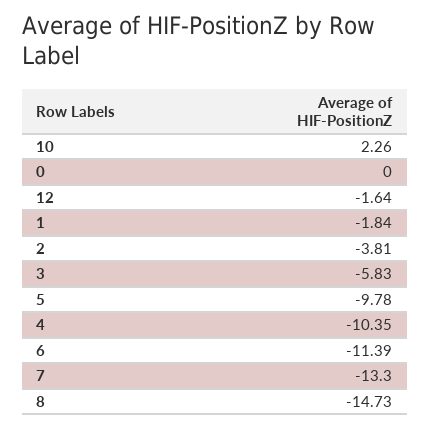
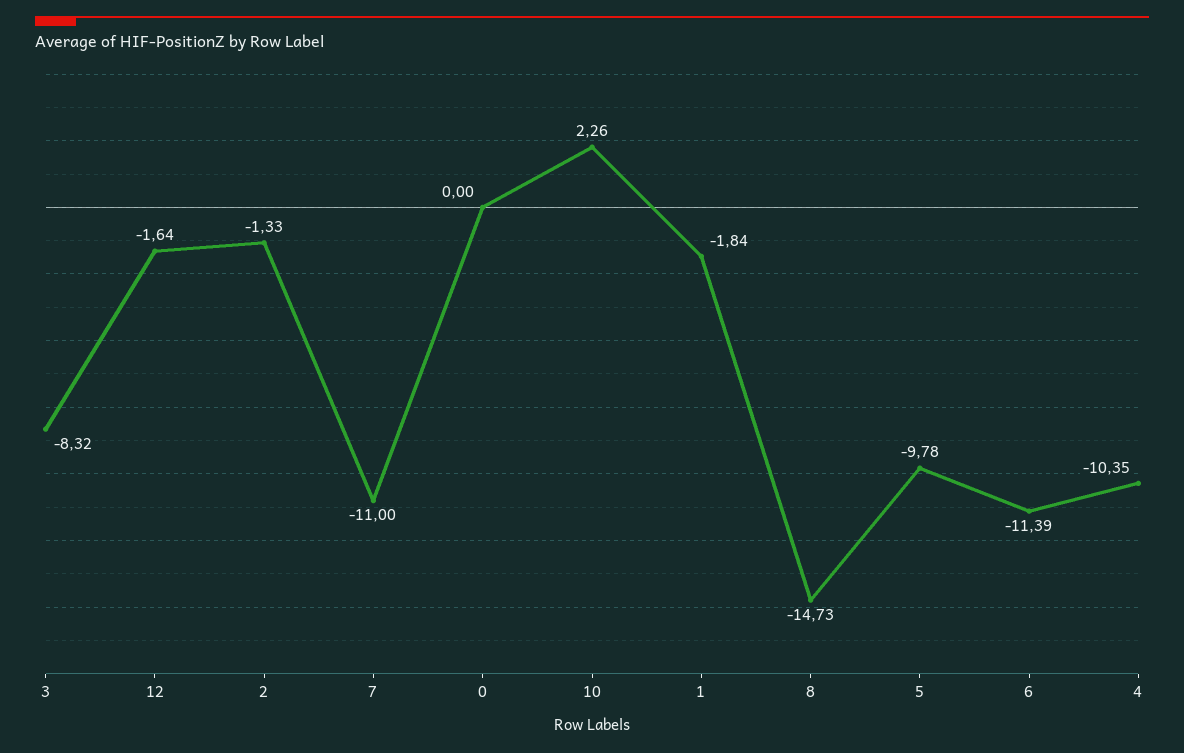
  {
    "10": 2.26,
    "0": 0,
    "12": -1.64,
    "1": -1.84,
-   "2": -3.81,
+   "2": -1.33,
-   "3": -5.83,
+   "3": -8.32,
    "5": -9.78,
    "4": -10.35,
    "6": -11.39,
-   "7": -13.3,
+   "7": -11,
    "8": -14.73
  }

